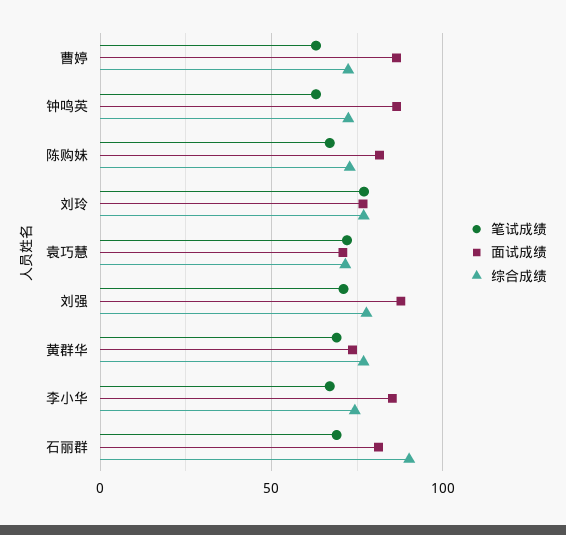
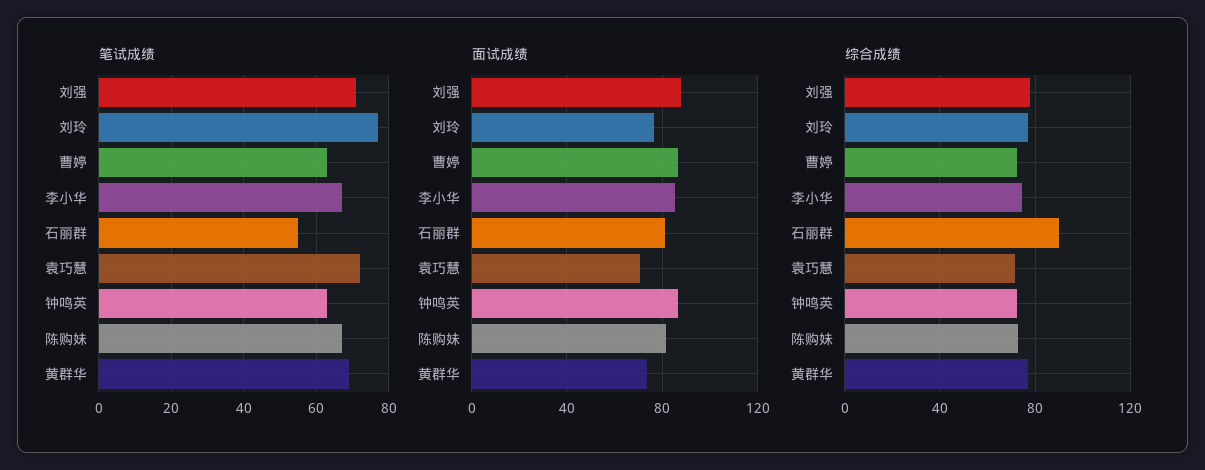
  {
    "笔试成绩": {
      "曹婷": 65,
      "钟鸣英": 65,
      "陈购妹": 65,
      "刘玲": 75,
      "袁巧慧": 70,
      "刘强": 70,
      "黄群华": 70,
      "李小华": 65,
-     "石丽群": 70
+     "石丽群": 55
    },
    "面试成绩": {
      "曹婷": 85,
      "钟鸣英": 85,
      "陈购妹": 80,
      "刘玲": 75,
      "袁巧慧": 70,
      "刘强": 90,
      "黄群华": 75,
      "李小华": 85,
      "石丽群": 80
    },
    "综合成绩": {
      "曹婷": 70,
      "钟鸣英": 70,
      "陈购妹": 75,
      "刘玲": 75,
      "袁巧慧": 70,
      "刘强": 80,
      "黄群华": 75,
      "李小华": 75,
      "石丽群": 90
    }
  }

